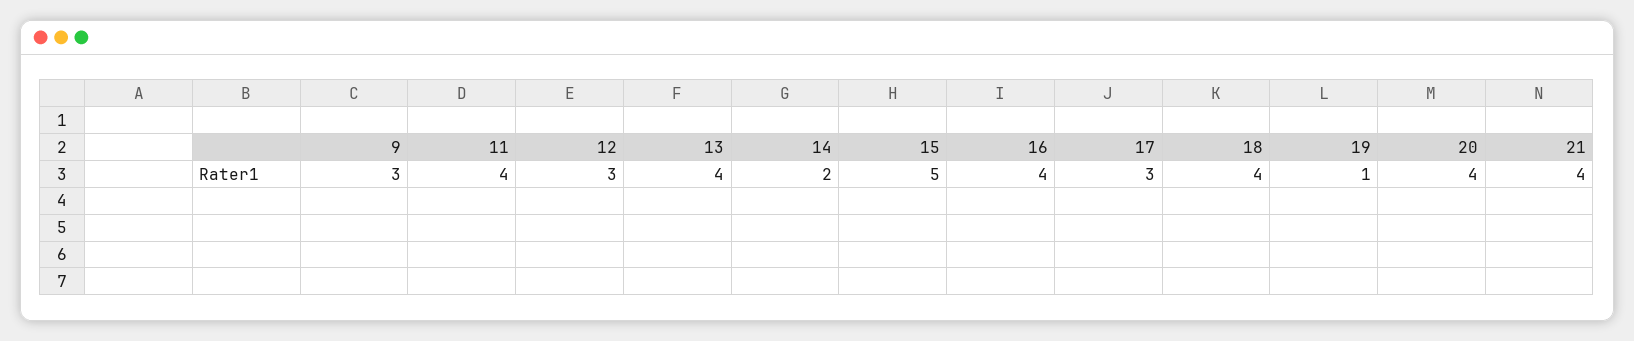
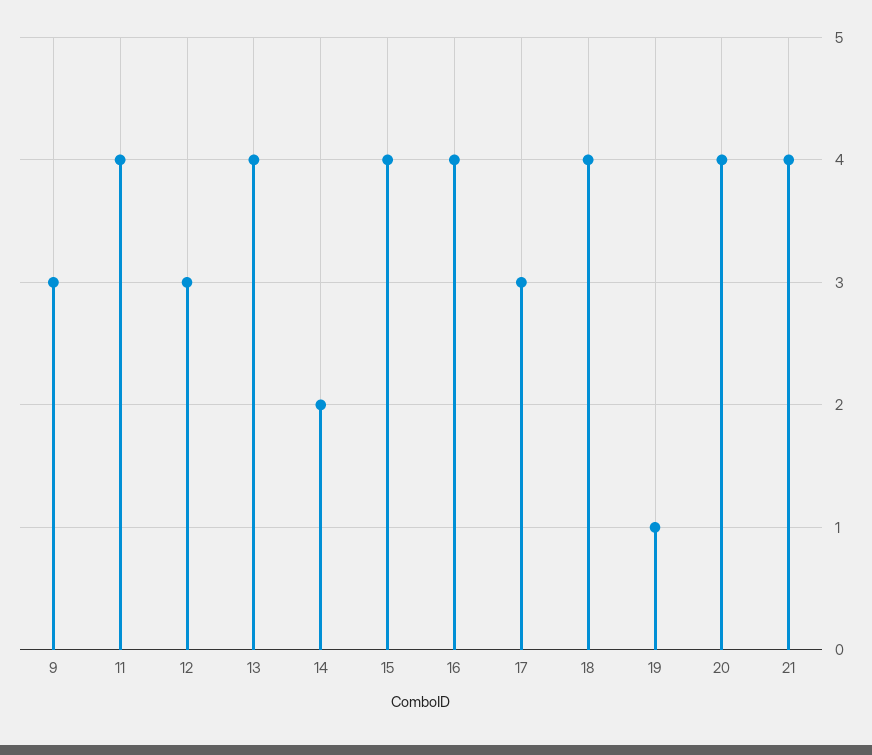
  {
    "9": 3,
    "11": 4,
    "12": 3,
    "13": 4,
    "14": 2,
-   "15": 5,
+   "15": 4,
    "16": 4,
    "17": 3,
    "18": 4,
    "19": 1,
    "20": 4,
    "21": 4
  }

